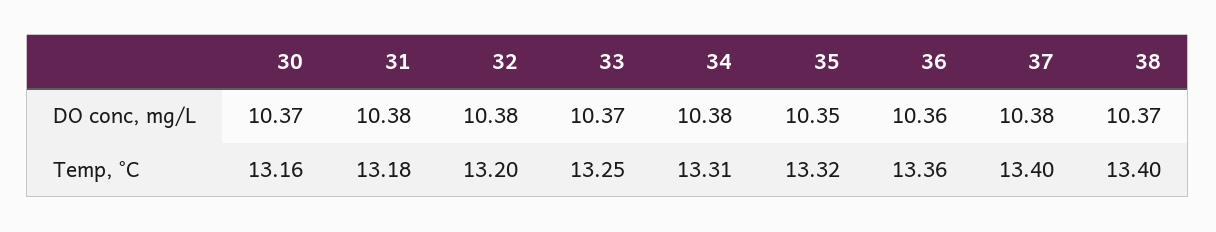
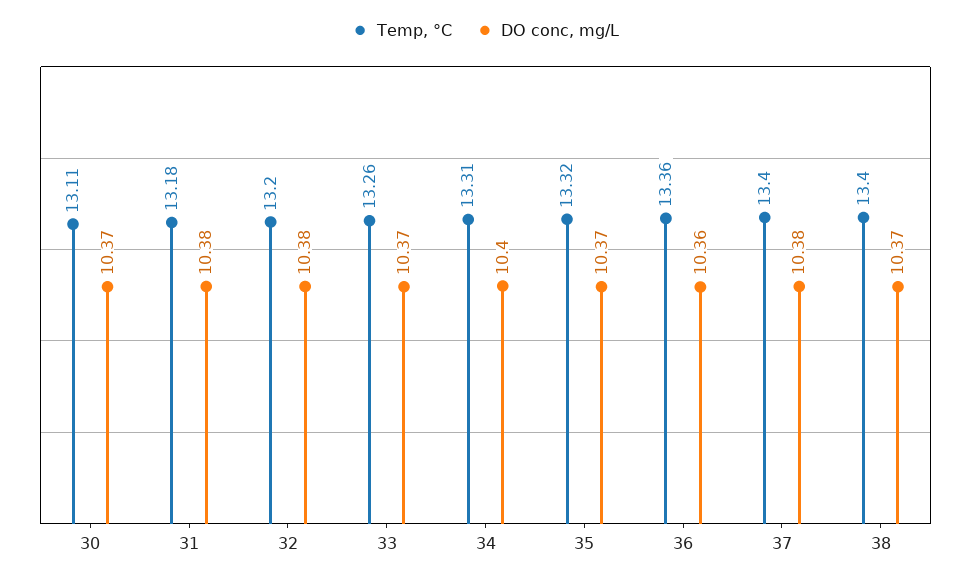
  {
    "DO conc, mg/L": {
      "30": 10.37,
      "31": 10.38,
      "32": 10.38,
      "33": 10.37,
-     "34": 10.38,
+     "34": 10.4,
-     "35": 10.35,
+     "35": 10.37,
      "36": 10.36,
      "37": 10.38,
      "38": 10.37
    },
    "Temp, °C": {
-     "30": 13.16,
+     "30": 13.11,
      "31": 13.18,
      "32": 13.2,
-     "33": 13.25,
+     "33": 13.26,
      "34": 13.31,
      "35": 13.32,
      "36": 13.36,
      "37": 13.4,
      "38": 13.4
    }
  }

